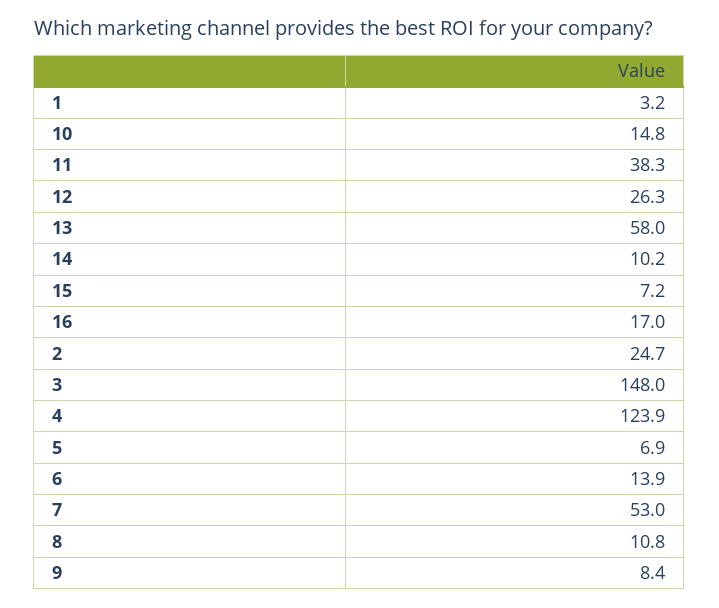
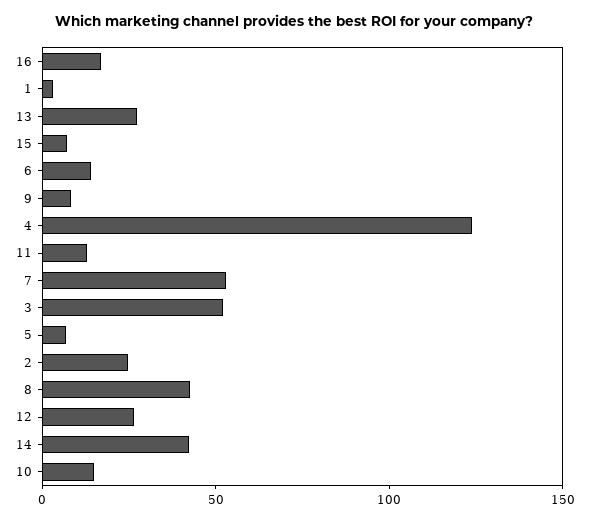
  {
    "1": 3.2,
    "10": 14.8,
-   "11": 38.3,
+   "11": 10,
    "12": 26.3,
-   "13": 58,
+   "13": 30,
-   "14": 10.2,
+   "14": 40,
    "15": 7.2,
    "16": 17,
    "2": 24.7,
-   "3": 148,
+   "3": 50,
    "4": 123.9,
    "5": 6.9,
    "6": 13.9,
    "7": 53,
-   "8": 10.8,
+   "8": 40,
    "9": 8.4
  }

